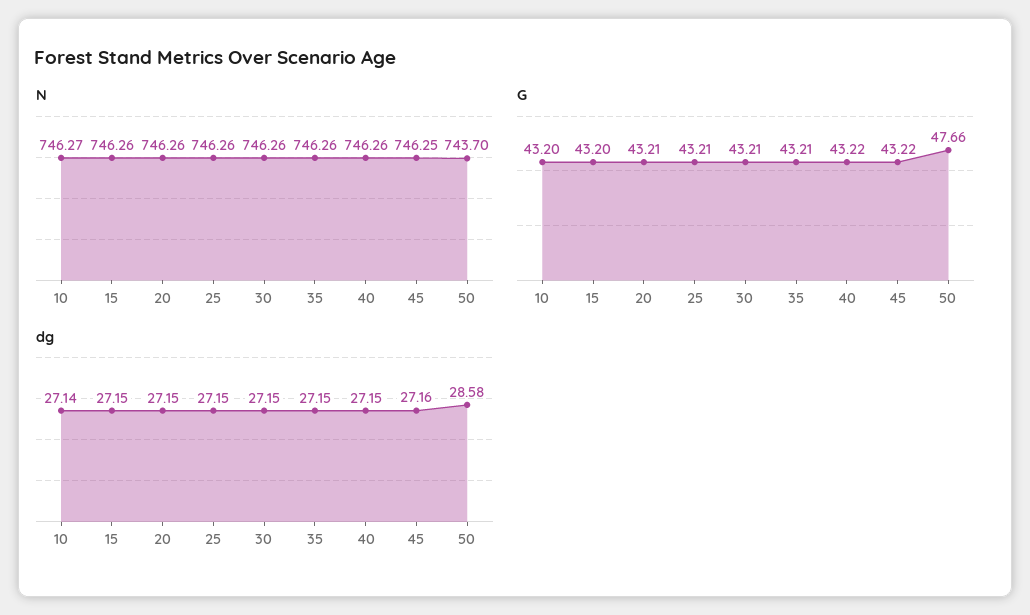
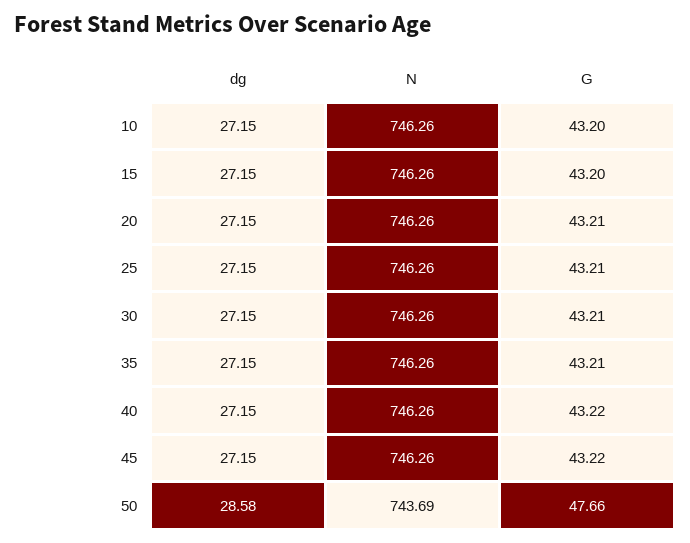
  {
    "N": {
-     "10": 746.27,
+     "10": 746.26,
      "15": 746.26,
      "20": 746.26,
      "25": 746.26,
      "30": 746.26,
      "35": 746.26,
      "40": 746.26,
-     "45": 746.25,
+     "45": 746.26,
-     "50": 743.7
+     "50": 743.69
    },
    "G": {
      "10": 43.2,
      "15": 43.2,
      "20": 43.21,
      "25": 43.21,
      "30": 43.21,
      "35": 43.21,
      "40": 43.22,
      "45": 43.22,
      "50": 47.66
    },
    "dg": {
-     "10": 27.14,
+     "10": 27.15,
      "15": 27.15,
      "20": 27.15,
      "25": 27.15,
      "30": 27.15,
      "35": 27.15,
      "40": 27.15,
-     "45": 27.16,
+     "45": 27.15,
      "50": 28.58
    }
  }

